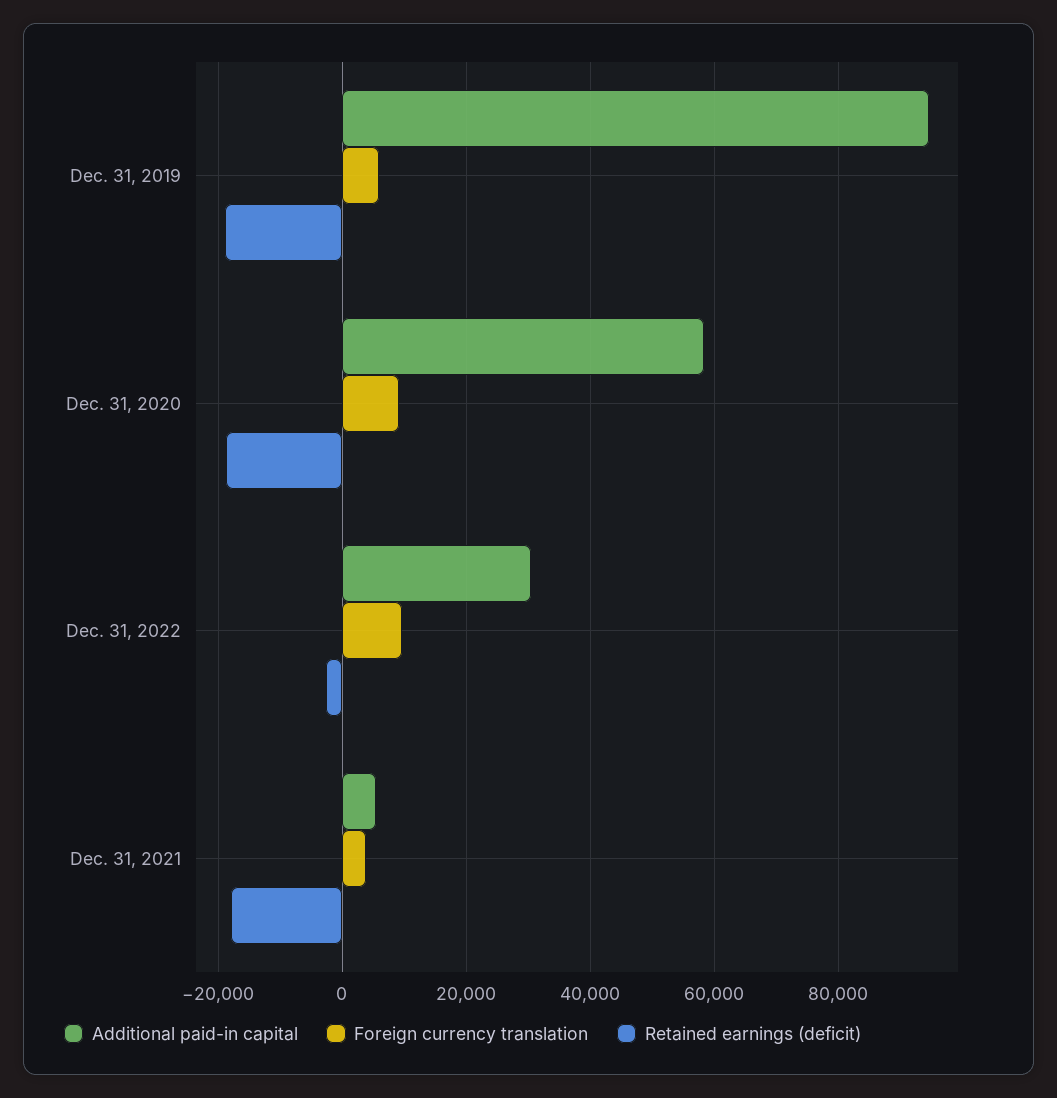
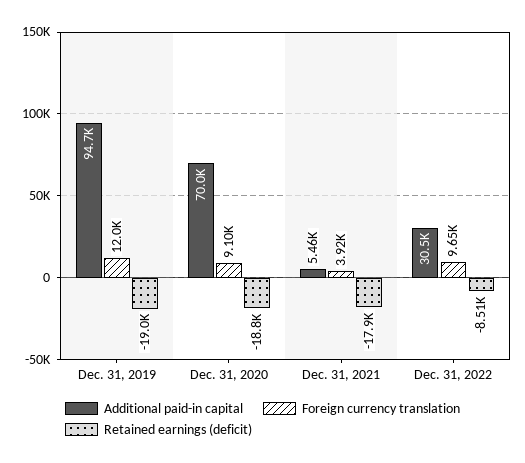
  {
    "Additional paid-in capital": {
      "Dec. 31, 2019": 94700,
-     "Dec. 31, 2020": 58000,
+     "Dec. 31, 2020": 70000,
      "Dec. 31, 2022": 30500,
      "Dec. 31, 2021": 5460
    },
    "Foreign currency translation": {
-     "Dec. 31, 2019": 6000,
+     "Dec. 31, 2019": 12000,
      "Dec. 31, 2020": 9100,
      "Dec. 31, 2022": 9650,
      "Dec. 31, 2021": 3920
    },
    "Retained earnings (deficit)": {
      "Dec. 31, 2019": -19000,
      "Dec. 31, 2020": -18800,
-     "Dec. 31, 2022": -2000,
+     "Dec. 31, 2022": -8510,
      "Dec. 31, 2021": -17900
    }
  }

